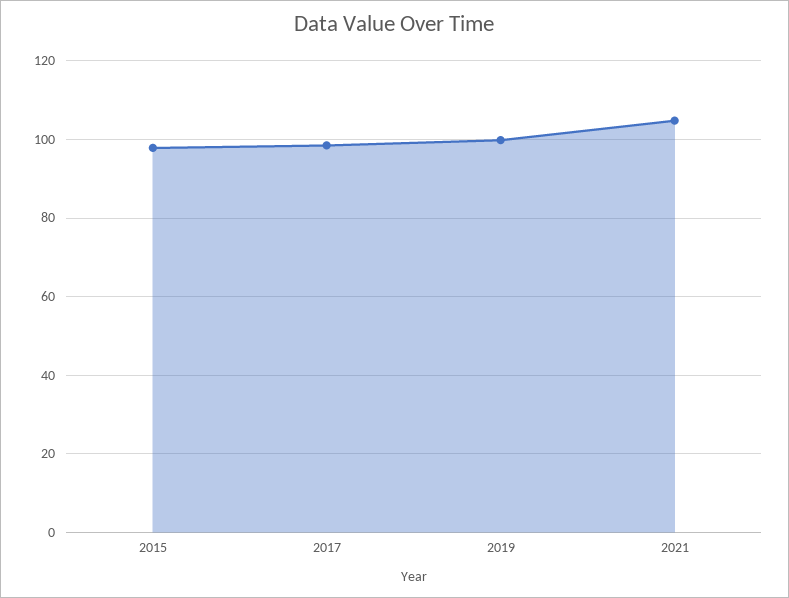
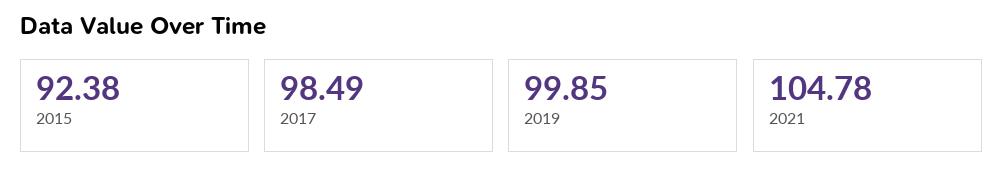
  {
-   "2015": 98,
+   "2015": 92.38,
    "2017": 98.49,
    "2019": 99.85,
    "2021": 104.78
  }

